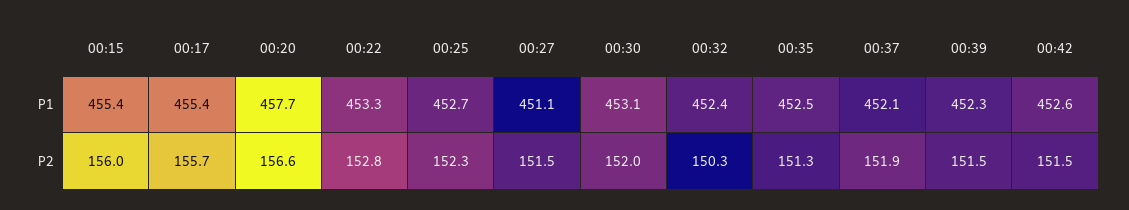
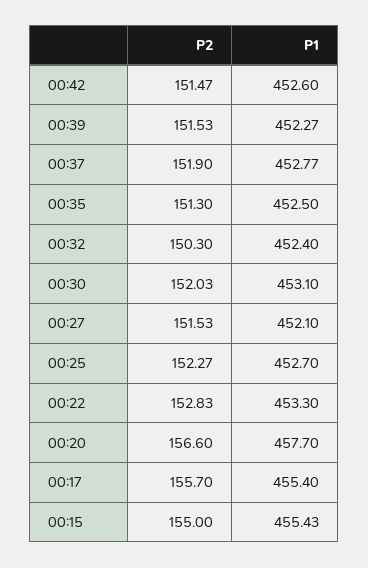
  {
    "00:15": {
      "P1": 455.43,
-     "P2": 156
+     "P2": 155
    },
    "00:17": {
      "P1": 455.4,
      "P2": 155.7
    },
    "00:20": {
      "P1": 457.7,
      "P2": 156.6
    },
    "00:22": {
      "P1": 453.3,
      "P2": 152.83
    },
    "00:25": {
      "P1": 452.7,
      "P2": 152.27
    },
    "00:27": {
-     "P1": 451.1,
+     "P1": 452.1,
      "P2": 151.53
    },
    "00:30": {
      "P1": 453.1,
      "P2": 152.03
    },
    "00:32": {
      "P1": 452.4,
      "P2": 150.3
    },
    "00:35": {
      "P1": 452.5,
      "P2": 151.3
    },
    "00:37": {
-     "P1": 452.1,
+     "P1": 452.77,
      "P2": 151.9
    },
    "00:39": {
      "P1": 452.27,
      "P2": 151.53
    },
    "00:42": {
      "P1": 452.6,
      "P2": 151.47
    }
  }

